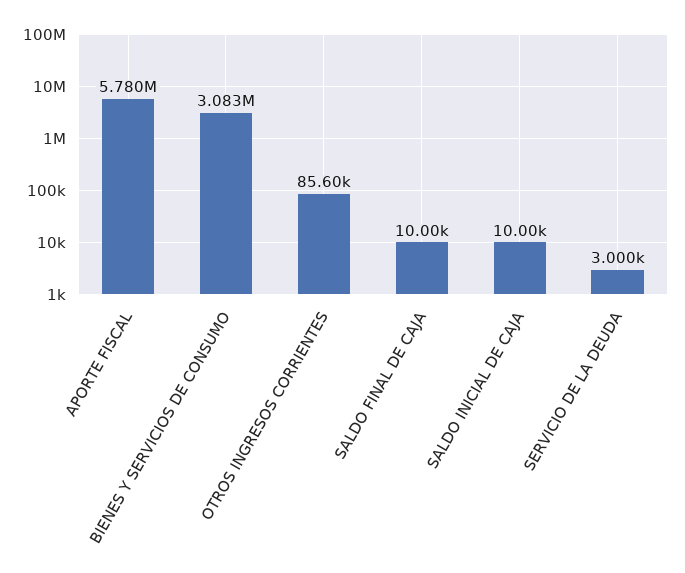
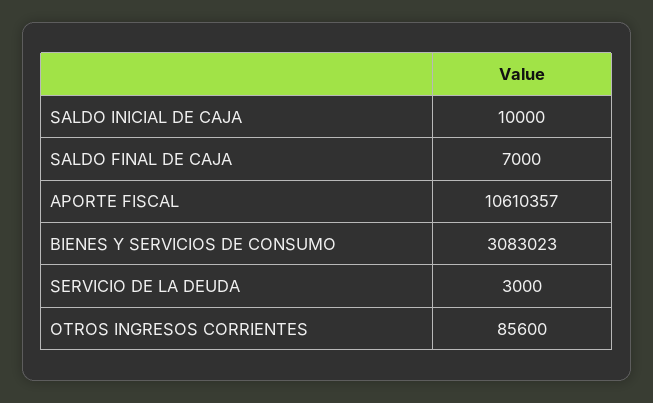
  {
-   "APORTE FISCAL": 5780000,
+   "APORTE FISCAL": 10610357,
    "BIENES Y SERVICIOS DE CONSUMO": 3083023,
    "OTROS INGRESOS CORRIENTES": 85600,
-   "SALDO FINAL DE CAJA": 10000,
+   "SALDO FINAL DE CAJA": 7000,
    "SALDO INICIAL DE CAJA": 10000,
    "SERVICIO DE LA DEUDA": 3000
  }

